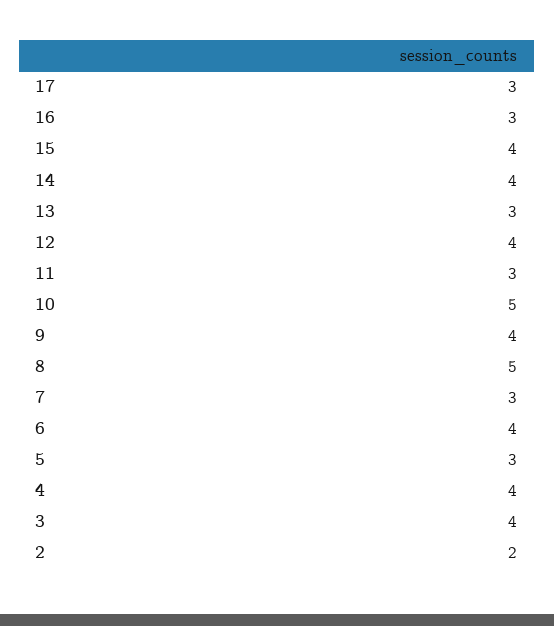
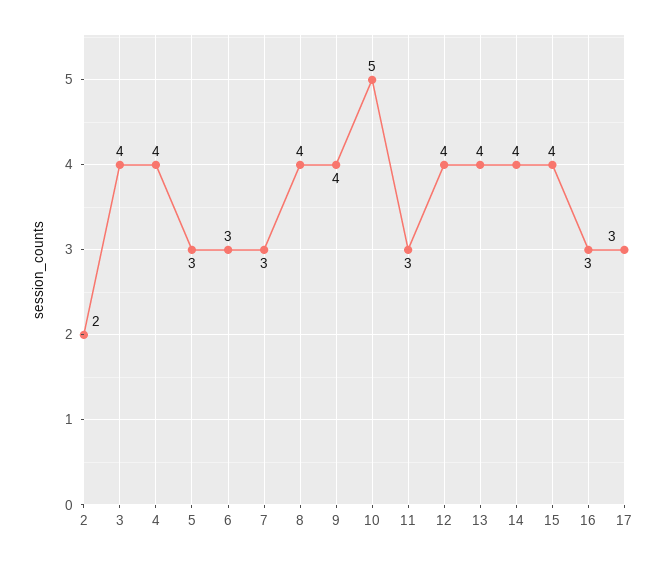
  {
    "17": 3,
    "16": 3,
    "15": 4,
    "14": 4,
-   "13": 3,
+   "13": 4,
    "12": 4,
    "11": 3,
    "10": 5,
    "9": 4,
-   "8": 5,
+   "8": 4,
    "7": 3,
-   "6": 4,
+   "6": 3,
    "5": 3,
    "4": 4,
    "3": 4,
    "2": 2
  }

